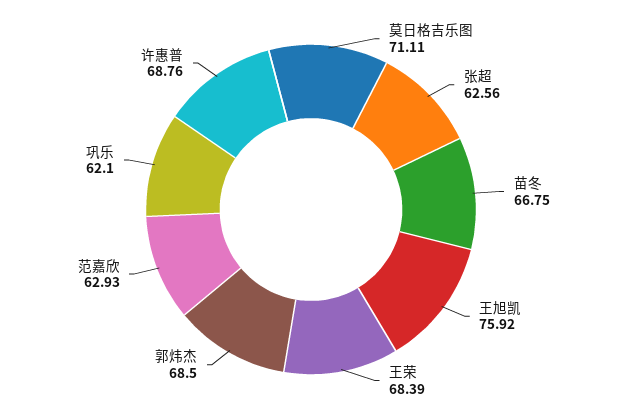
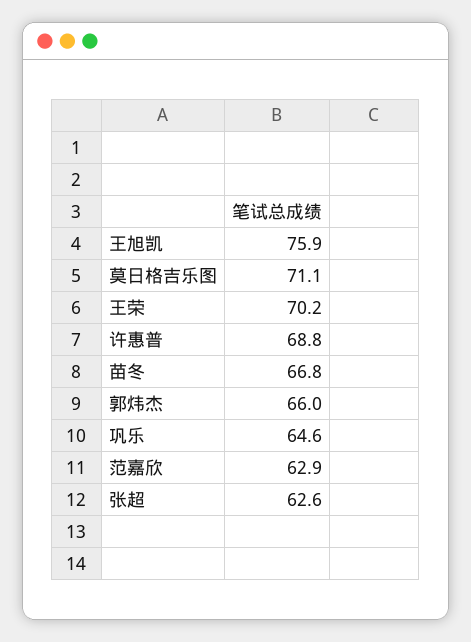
  {
    "莫日格吉乐图": 71.11,
    "张超": 62.56,
    "苗冬": 66.75,
    "王旭凯": 75.92,
-   "王荣": 68.39,
+   "王荣": 70.2,
-   "郭炜杰": 68.5,
+   "郭炜杰": 66,
    "范嘉欣": 62.93,
-   "巩乐": 62.1,
+   "巩乐": 64.6,
    "许惠普": 68.76
  }

